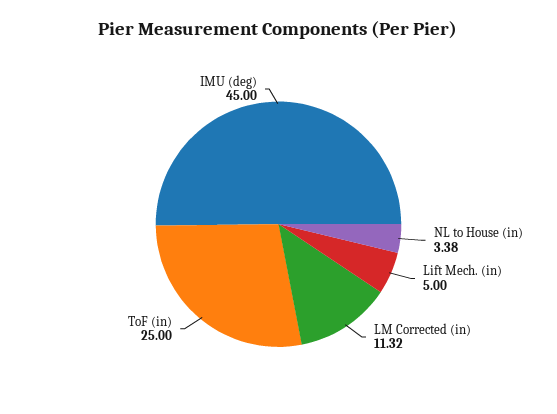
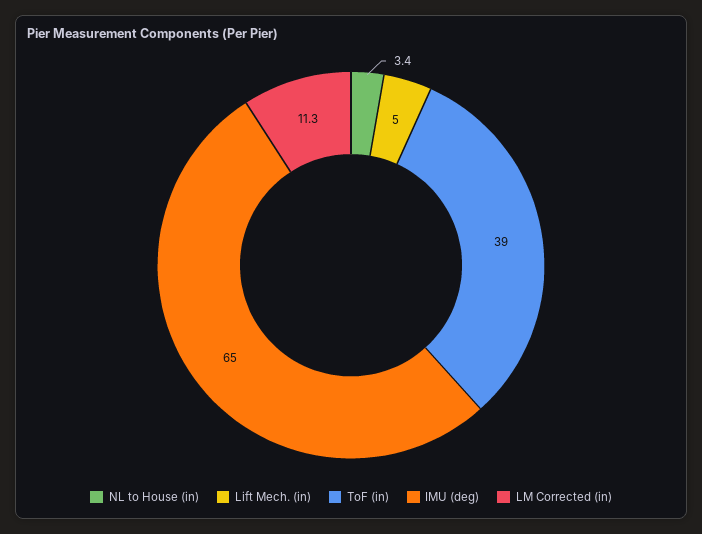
  {
    "NL to House (in)": 3.38,
    "Lift Mech. (in)": 5,
    "LM Corrected (in)": 11.32,
-   "ToF (in)": 25,
+   "ToF (in)": 39,
-   "IMU (deg)": 45
+   "IMU (deg)": 65
  }

